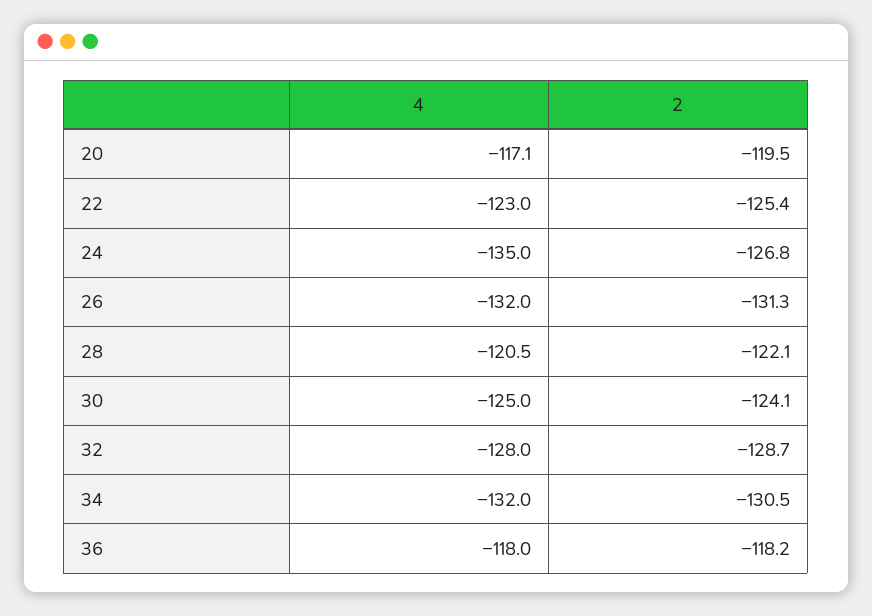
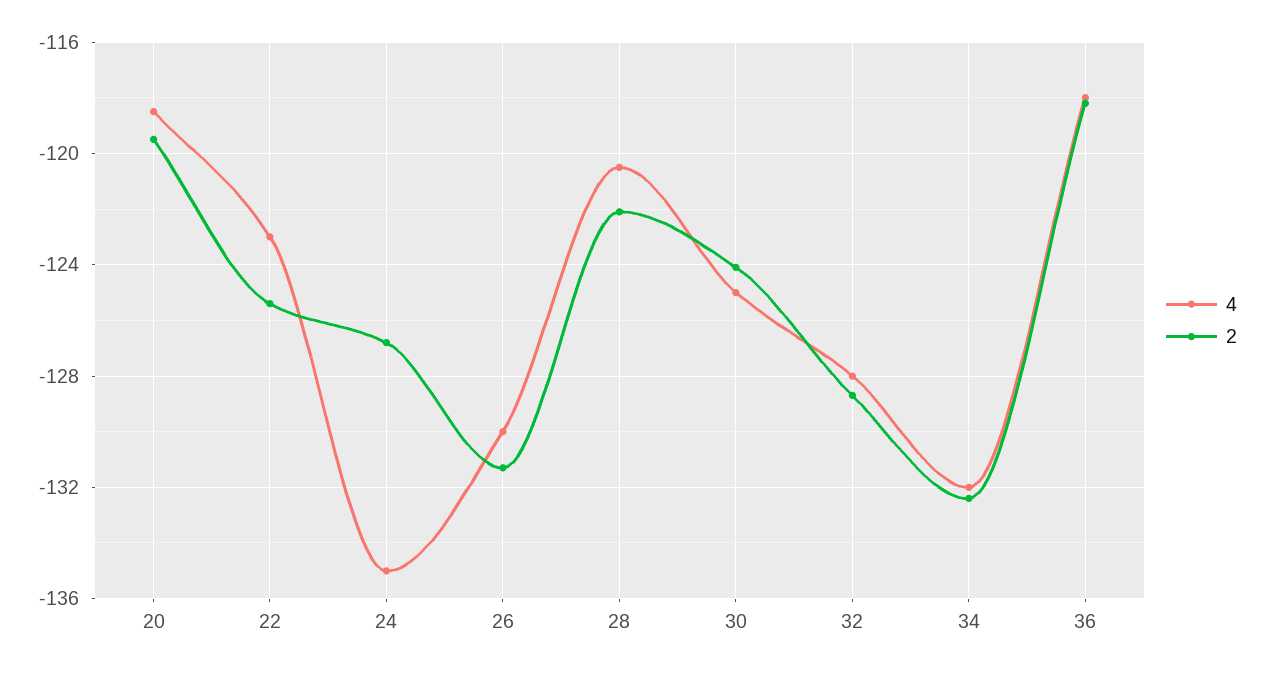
  {
    "4": {
-     "20": -117.1,
+     "20": -118.5,
      "22": -123,
      "24": -135,
-     "26": -132,
+     "26": -130,
      "28": -120.5,
      "30": -125,
      "32": -128,
      "34": -132,
      "36": -118
    },
    "2": {
      "20": -119.5,
      "22": -125.4,
      "24": -126.8,
      "26": -131.3,
      "28": -122.1,
      "30": -124.1,
      "32": -128.7,
-     "34": -130.5,
+     "34": -132.5,
      "36": -118.2
    }
  }

